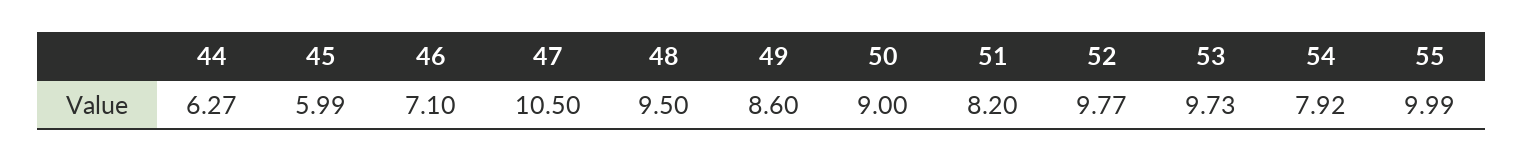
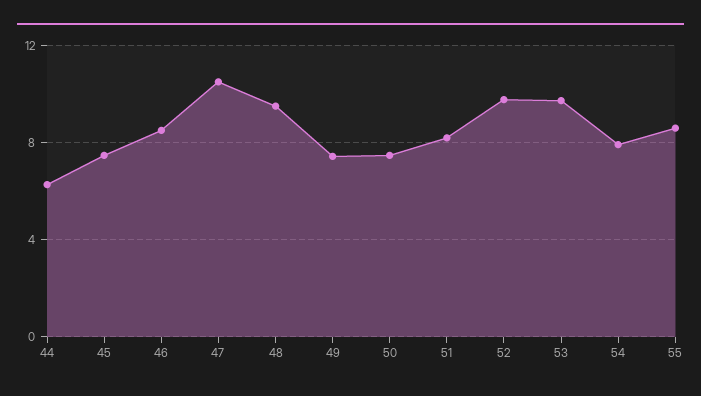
  {
    "44": 6.27,
-   "45": 5.99,
+   "45": 7.5,
-   "46": 7.1,
+   "46": 8.5,
    "47": 10.5,
    "48": 9.5,
-   "49": 8.6,
+   "49": 7.5,
-   "50": 9,
+   "50": 7.5,
    "51": 8.2,
    "52": 9.77,
    "53": 9.73,
    "54": 7.92,
-   "55": 9.99
+   "55": 8.5
  }

